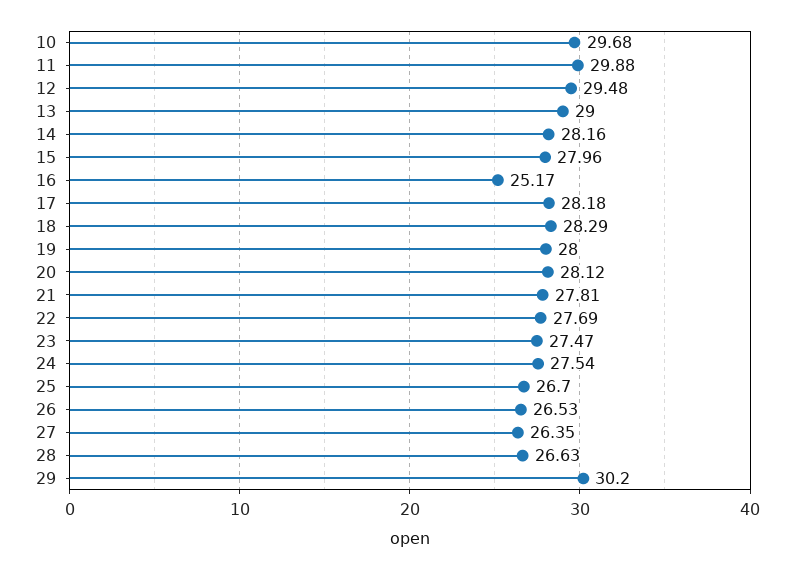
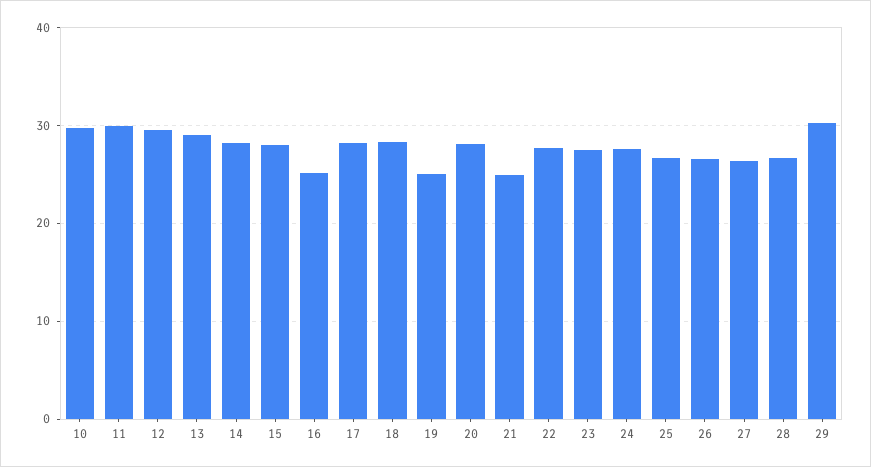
  {
    "10": 29.68,
    "11": 29.88,
    "12": 29.48,
    "13": 29,
    "14": 28.16,
    "15": 27.96,
    "16": 25.17,
    "17": 28.18,
    "18": 28.29,
-   "19": 28,
+   "19": 25,
    "20": 28.12,
-   "21": 27.81,
+   "21": 25,
    "22": 27.69,
    "23": 27.47,
    "24": 27.54,
    "25": 26.7,
    "26": 26.53,
    "27": 26.35,
    "28": 26.63,
    "29": 30.2
  }

